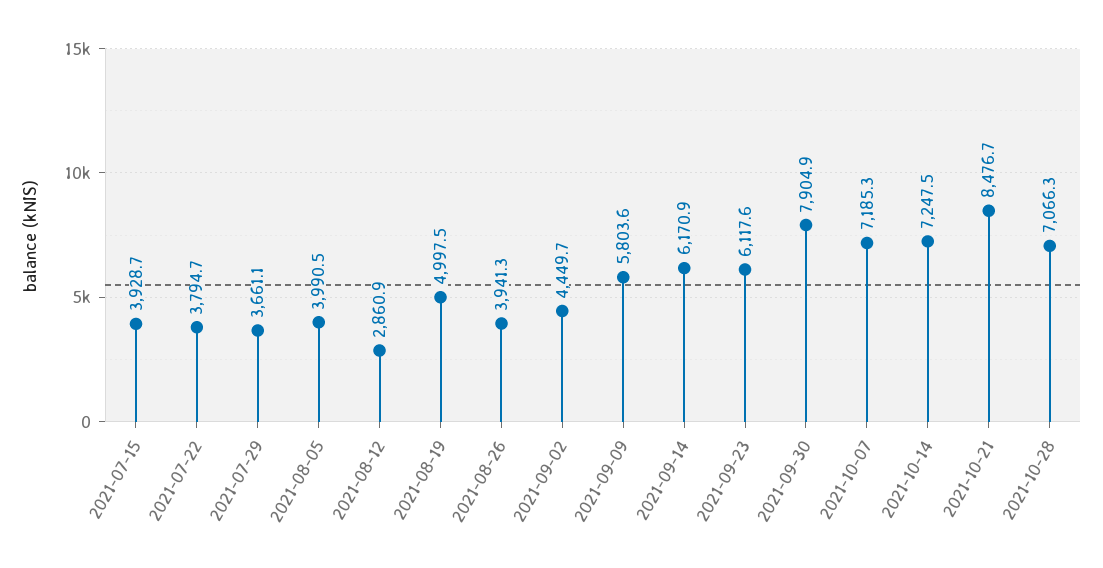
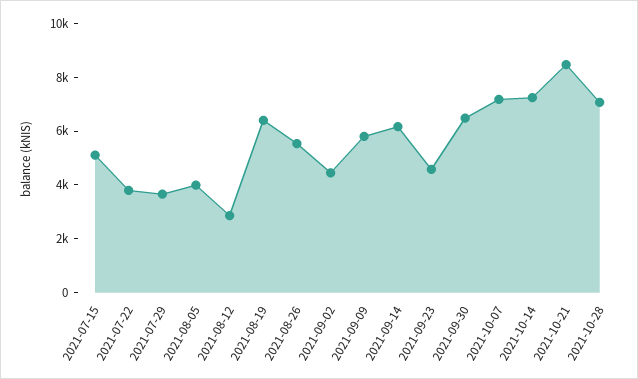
  {
-   "2021-07-15": 3928.7,
+   "2021-07-15": 5000,
    "2021-07-22": 3794.7,
    "2021-07-29": 3661.1,
    "2021-08-05": 3990.5,
    "2021-08-12": 2860.9,
-   "2021-08-19": 4997.5,
+   "2021-08-19": 6500,
-   "2021-08-26": 3941.3,
+   "2021-08-26": 5500,
    "2021-09-02": 4449.7,
    "2021-09-09": 5803.6,
    "2021-09-14": 6170.9,
-   "2021-09-23": 6117.6,
+   "2021-09-23": 4500,
-   "2021-09-30": 7904.9,
+   "2021-09-30": 6500,
    "2021-10-07": 7185.3,
    "2021-10-14": 7247.5,
    "2021-10-21": 8476.7,
    "2021-10-28": 7066.3
  }

